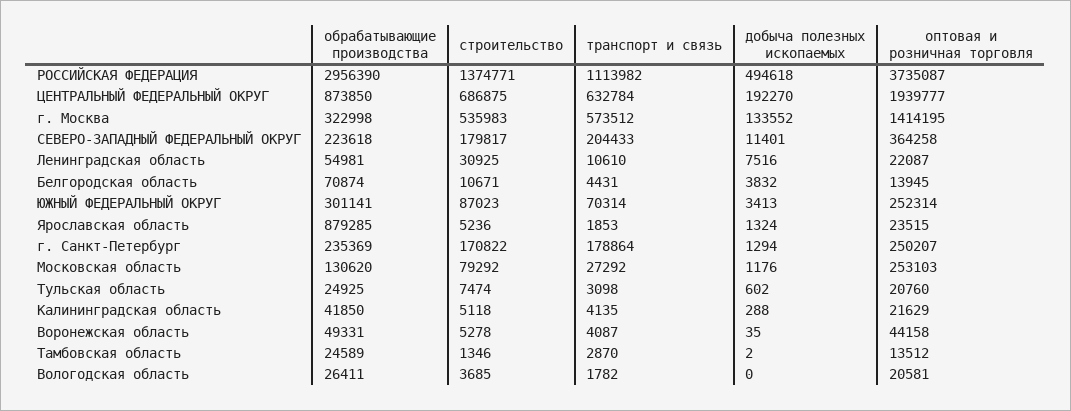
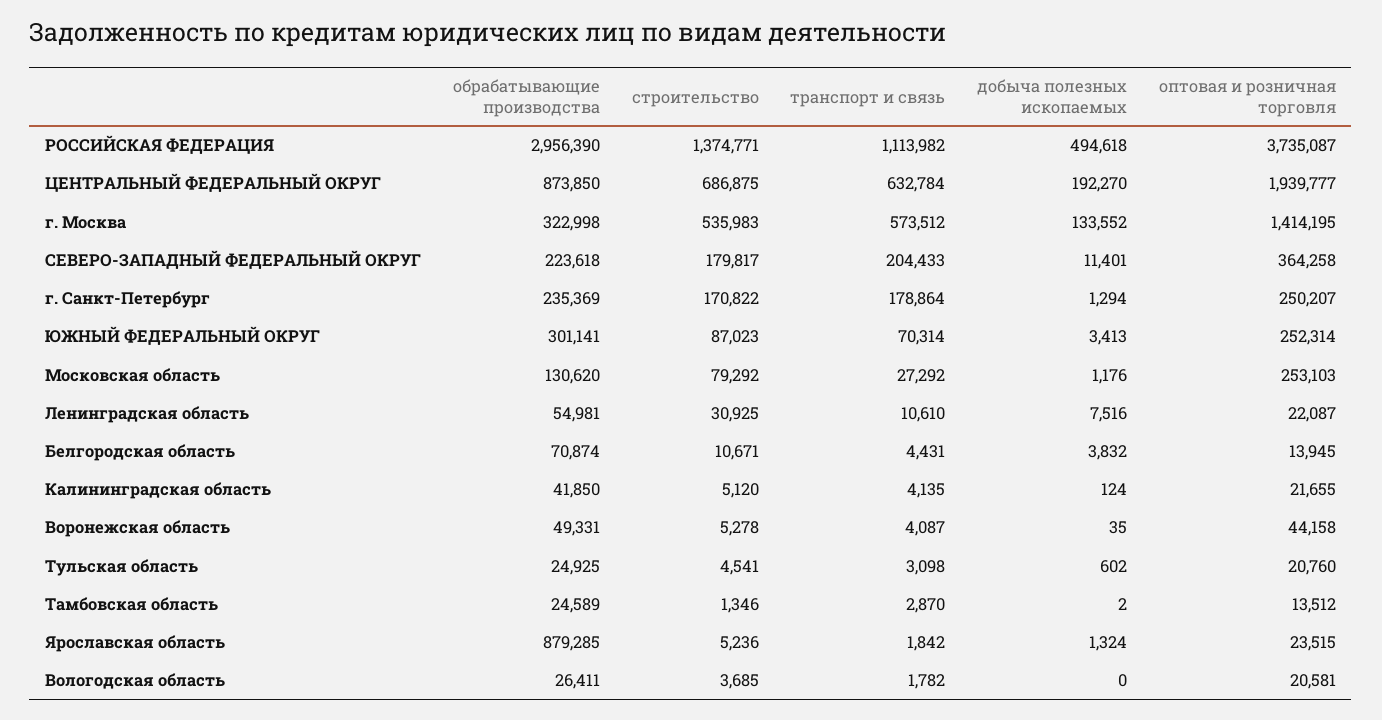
  {
    "обрабатывающие производства": {
      "РОССИЙСКАЯ ФЕДЕРАЦИЯ": 2956390,
      "ЦЕНТРАЛЬНЫЙ ФЕДЕРАЛЬНЫЙ ОКРУГ": 873850,
      "г. Москва": 322998,
      "СЕВЕРО-ЗАПАДНЫЙ ФЕДЕРАЛЬНЫЙ ОКРУГ": 223618,
      "Ленинградская область": 54981,
      "Белгородская область": 70874,
      "ЮЖНЫЙ ФЕДЕРАЛЬНЫЙ ОКРУГ": 301141,
      "Ярославская область": 879285,
      "г. Санкт-Петербург": 235369,
      "Московская область": 130620,
      "Тульская область": 24925,
      "Калининградская область": 41850,
      "Воронежская область": 49331,
      "Тамбовская область": 24589,
      "Вологодская область": 26411
    },
    "строительство": {
      "РОССИЙСКАЯ ФЕДЕРАЦИЯ": 1374771,
      "ЦЕНТРАЛЬНЫЙ ФЕДЕРАЛЬНЫЙ ОКРУГ": 686875,
      "г. Москва": 535983,
      "СЕВЕРО-ЗАПАДНЫЙ ФЕДЕРАЛЬНЫЙ ОКРУГ": 179817,
      "Ленинградская область": 30925,
      "Белгородская область": 10671,
      "ЮЖНЫЙ ФЕДЕРАЛЬНЫЙ ОКРУГ": 87023,
      "Ярославская область": 5236,
      "г. Санкт-Петербург": 170822,
      "Московская область": 79292,
-     "Тульская область": 7474,
+     "Тульская область": 4541,
-     "Калининградская область": 5118,
+     "Калининградская область": 5120,
      "Воронежская область": 5278,
      "Тамбовская область": 1346,
      "Вологодская область": 3685
    },
    "транспорт и связь": {
      "РОССИЙСКАЯ ФЕДЕРАЦИЯ": 1113982,
      "ЦЕНТРАЛЬНЫЙ ФЕДЕРАЛЬНЫЙ ОКРУГ": 632784,
      "г. Москва": 573512,
      "СЕВЕРО-ЗАПАДНЫЙ ФЕДЕРАЛЬНЫЙ ОКРУГ": 204433,
      "Ленинградская область": 10610,
      "Белгородская область": 4431,
      "ЮЖНЫЙ ФЕДЕРАЛЬНЫЙ ОКРУГ": 70314,
-     "Ярославская область": 1853,
+     "Ярославская область": 1842,
      "г. Санкт-Петербург": 178864,
      "Московская область": 27292,
      "Тульская область": 3098,
      "Калининградская область": 4135,
      "Воронежская область": 4087,
      "Тамбовская область": 2870,
      "Вологодская область": 1782
    },
    "добыча полезных ископаемых": {
      "РОССИЙСКАЯ ФЕДЕРАЦИЯ": 494618,
      "ЦЕНТРАЛЬНЫЙ ФЕДЕРАЛЬНЫЙ ОКРУГ": 192270,
      "г. Москва": 133552,
      "СЕВЕРО-ЗАПАДНЫЙ ФЕДЕРАЛЬНЫЙ ОКРУГ": 11401,
      "Ленинградская область": 7516,
      "Белгородская область": 3832,
      "ЮЖНЫЙ ФЕДЕРАЛЬНЫЙ ОКРУГ": 3413,
      "Ярославская область": 1324,
      "г. Санкт-Петербург": 1294,
      "Московская область": 1176,
      "Тульская область": 602,
-     "Калининградская область": 288,
+     "Калининградская область": 124,
      "Воронежская область": 35,
      "Тамбовская область": 2,
      "Вологодская область": 0
    },
    "оптовая и розничная торговля": {
      "РОССИЙСКАЯ ФЕДЕРАЦИЯ": 3735087,
      "ЦЕНТРАЛЬНЫЙ ФЕДЕРАЛЬНЫЙ ОКРУГ": 1939777,
      "г. Москва": 1414195,
      "СЕВЕРО-ЗАПАДНЫЙ ФЕДЕРАЛЬНЫЙ ОКРУГ": 364258,
      "Ленинградская область": 22087,
      "Белгородская область": 13945,
      "ЮЖНЫЙ ФЕДЕРАЛЬНЫЙ ОКРУГ": 252314,
      "Ярославская область": 23515,
      "г. Санкт-Петербург": 250207,
      "Московская область": 253103,
      "Тульская область": 20760,
-     "Калининградская область": 21629,
+     "Калининградская область": 21655,
      "Воронежская область": 44158,
      "Тамбовская область": 13512,
      "Вологодская область": 20581
    }
  }

